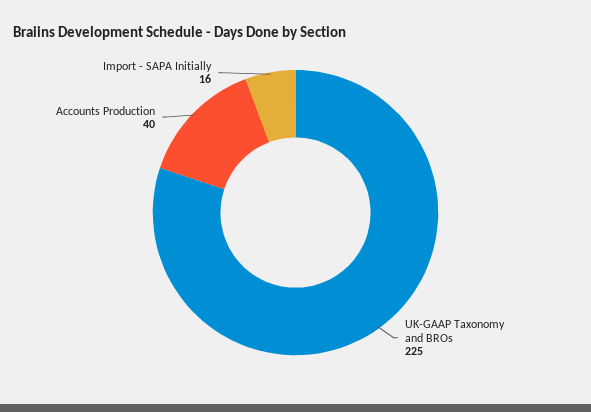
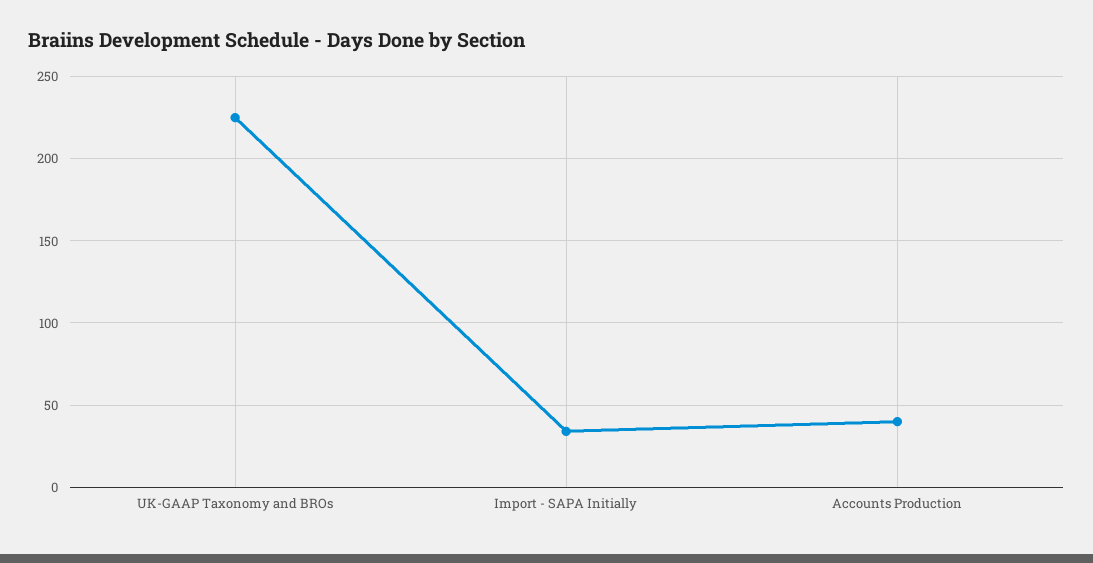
  {
    "UK-GAAP Taxonomy and BROs": 225,
    "Accounts Production": 40,
-   "Import - SAPA Initially": 16
+   "Import - SAPA Initially": 35
  }

